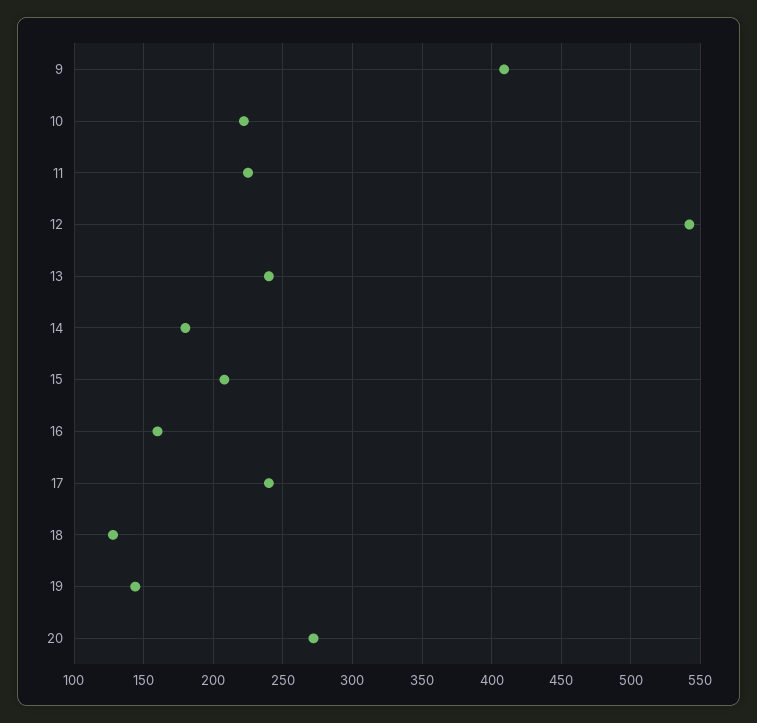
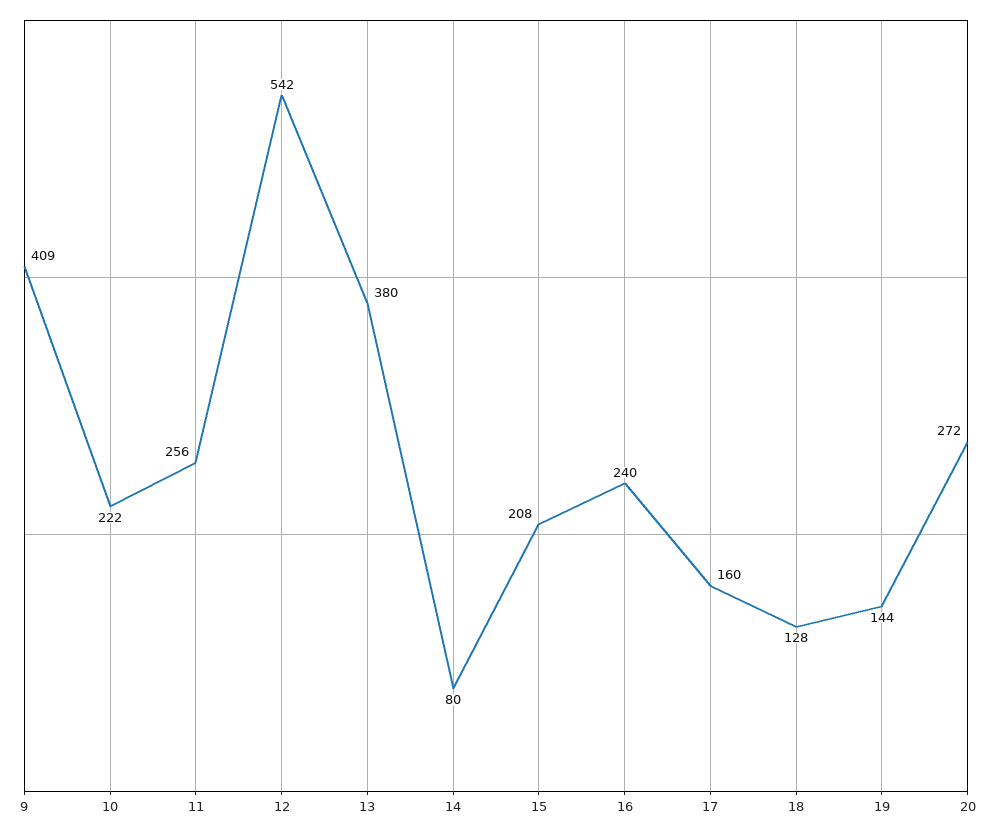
  {
    "9": 409,
    "10": 222,
-   "11": 225,
+   "11": 256,
    "12": 542,
-   "13": 240,
+   "13": 380,
-   "14": 180,
+   "14": 80,
    "15": 208,
-   "16": 160,
+   "16": 240,
-   "17": 240,
+   "17": 160,
    "18": 128,
    "19": 144,
    "20": 272
  }

